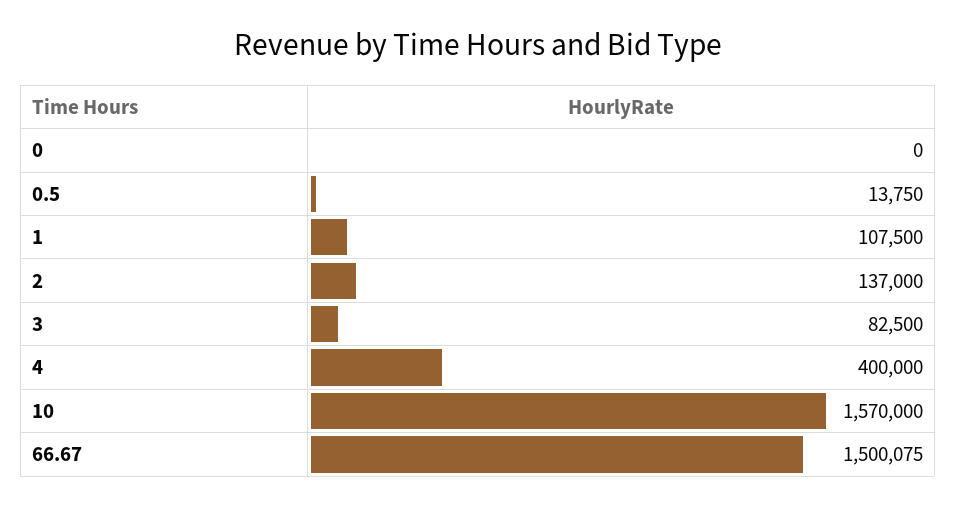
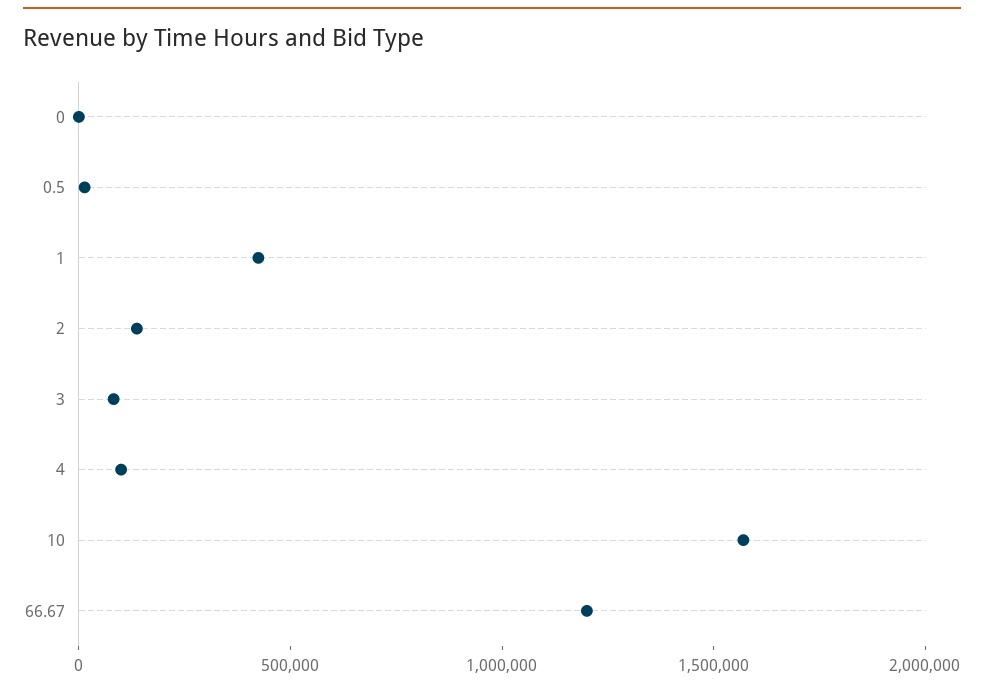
  {
    "0": 0,
    "0.5": 13750,
-   "1": 107500,
+   "1": 400000,
    "2": 137000,
    "3": 82500,
-   "4": 400000,
+   "4": 100000,
    "10": 1570000,
-   "66.67": 1500075
+   "66.67": 1200000
  }

